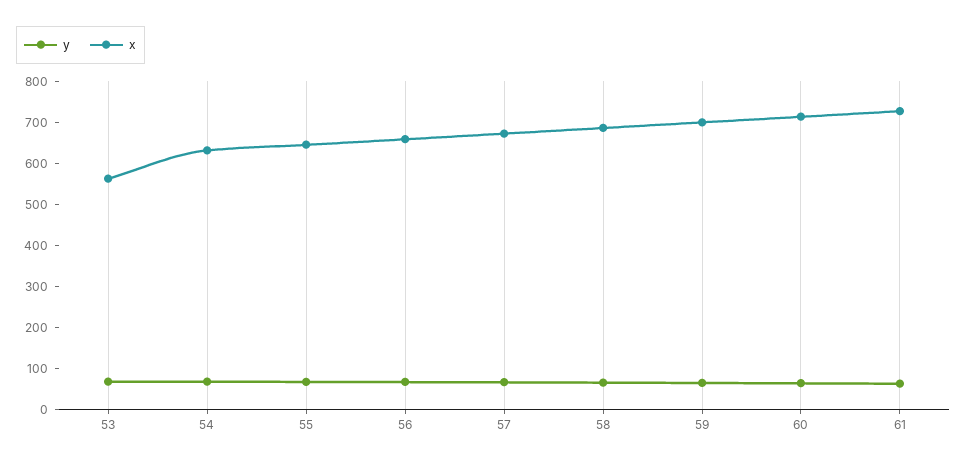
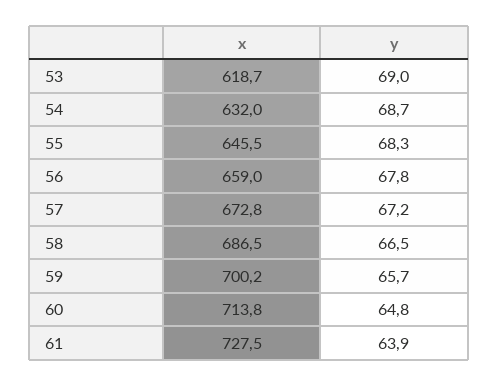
  {
    "y": {
      "53": 69,
      "54": 68.7,
      "55": 68.3,
      "56": 67.8,
      "57": 67.2,
      "58": 66.5,
      "59": 65.7,
      "60": 64.8,
      "61": 63.9
    },
    "x": {
-     "53": 560,
+     "53": 618.7,
      "54": 632,
      "55": 645.5,
      "56": 659,
      "57": 672.8,
      "58": 686.5,
      "59": 700.2,
      "60": 713.8,
      "61": 727.5
    }
  }

